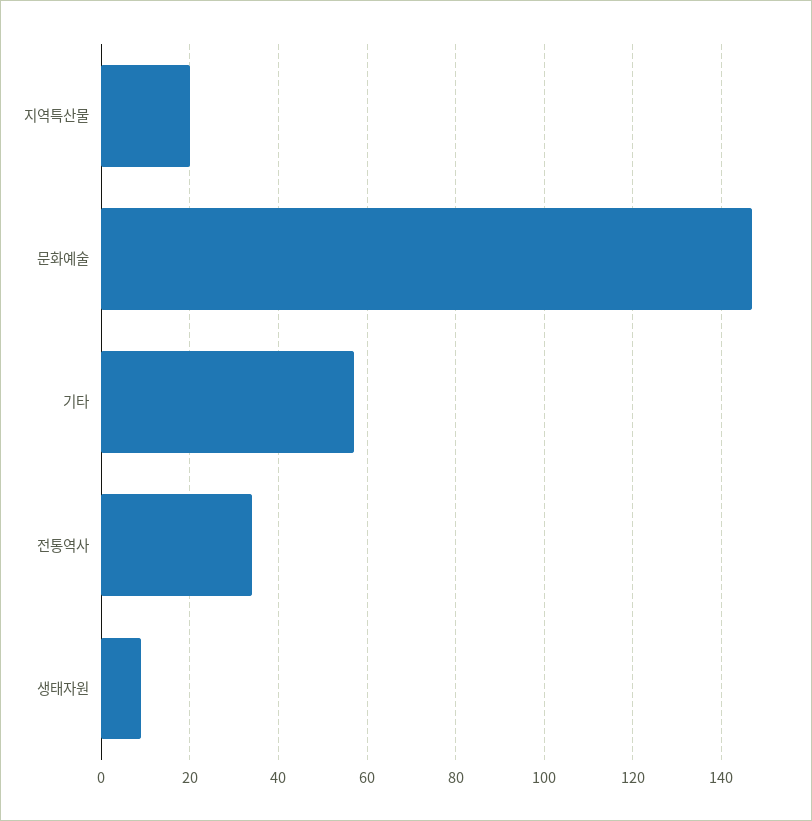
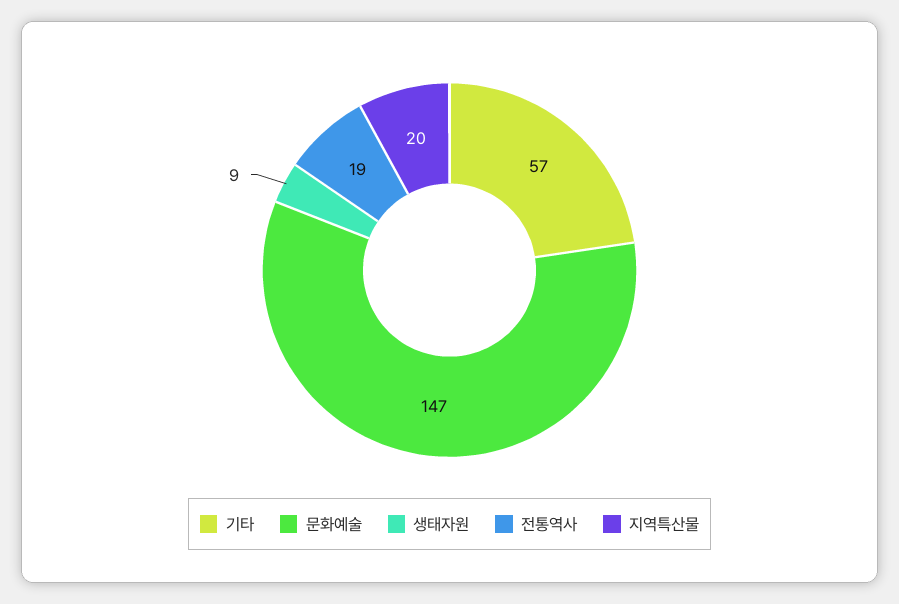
  {
    "지역특산물": 20,
    "문화예술": 147,
    "기타": 57,
-   "전통역사": 35,
+   "전통역사": 19,
    "생태자원": 9
  }

